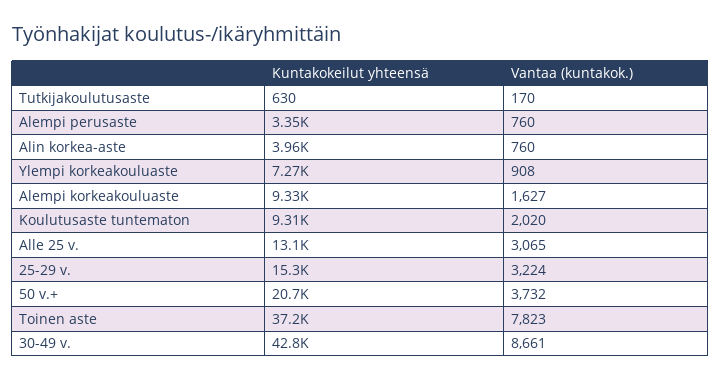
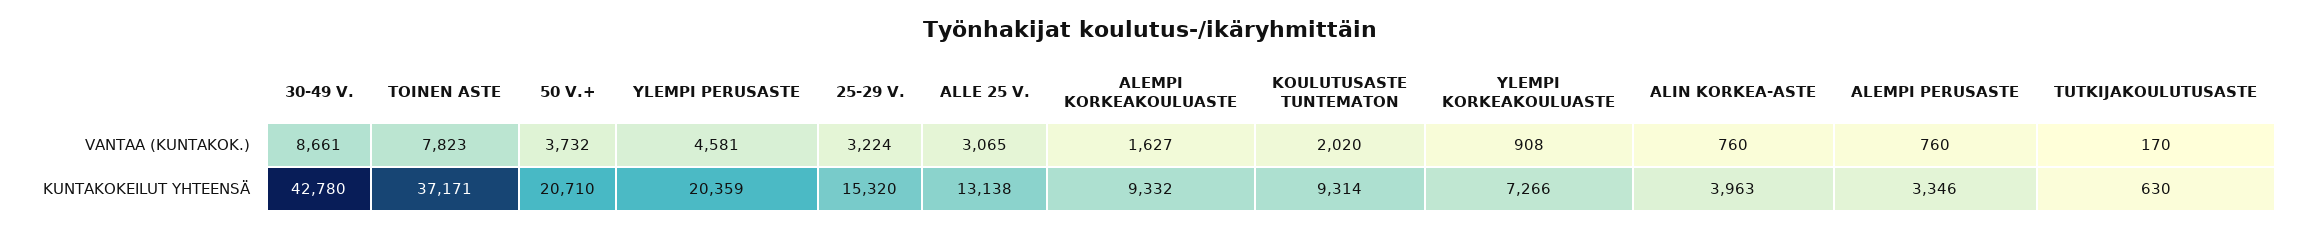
  {
    "Kuntakokeilut yhteensä": {
      "Tutkijakoulutusaste": 630,
      "Alempi perusaste": 3346,
      "Alin korkea-aste": 3963,
      "Ylempi korkeakouluaste": 7266,
      "Alempi korkeakouluaste": 9332,
      "Koulutusaste tuntematon": 9314,
      "Alle 25 v.": 13138,
      "25-29 v.": 15320,
      "50 v.+": 20710,
      "Toinen aste": 37171,
-     "30-49 v.": 42780
+     "30-49 v.": 42780,
+     "YLEMPI PERUSASTE": 20359
    },
    "Vantaa (kuntakok.)": {
      "Tutkijakoulutusaste": 170,
      "Alempi perusaste": 760,
      "Alin korkea-aste": 760,
      "Ylempi korkeakouluaste": 908,
      "Alempi korkeakouluaste": 1627,
      "Koulutusaste tuntematon": 2020,
      "Alle 25 v.": 3065,
      "25-29 v.": 3224,
      "50 v.+": 3732,
      "Toinen aste": 7823,
-     "30-49 v.": 8661
+     "30-49 v.": 8661,
+     "YLEMPI PERUSASTE": 4581
    }
  }

